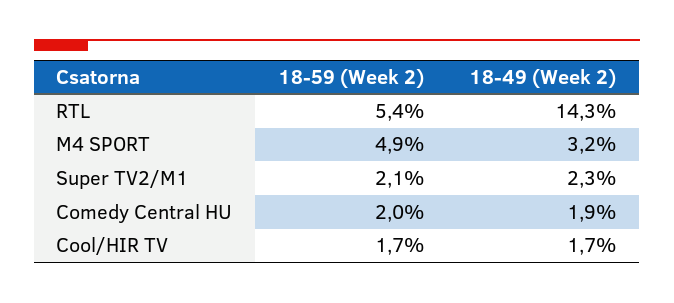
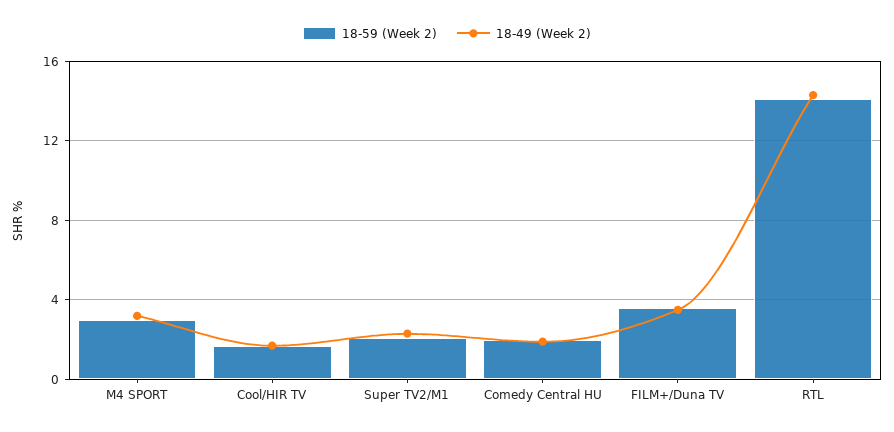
  {
    "18-59 (Week 2)": {
-     "RTL": 5.4,
+     "RTL": 14,
-     "M4 SPORT": 4.9,
+     "M4 SPORT": 3,
      "Super TV2/M1": 2.1,
      "Comedy Central HU": 2,
-     "Cool/HIR TV": 1.7
+     "Cool/HIR TV": 1.7,
+     "FILM+/Duna TV": 3.5
    },
    "18-49 (Week 2)": {
      "RTL": 14.3,
      "M4 SPORT": 3.2,
      "Super TV2/M1": 2.3,
      "Comedy Central HU": 1.9,
-     "Cool/HIR TV": 1.7
+     "Cool/HIR TV": 1.7,
+     "FILM+/Duna TV": 3.5
    }
  }

